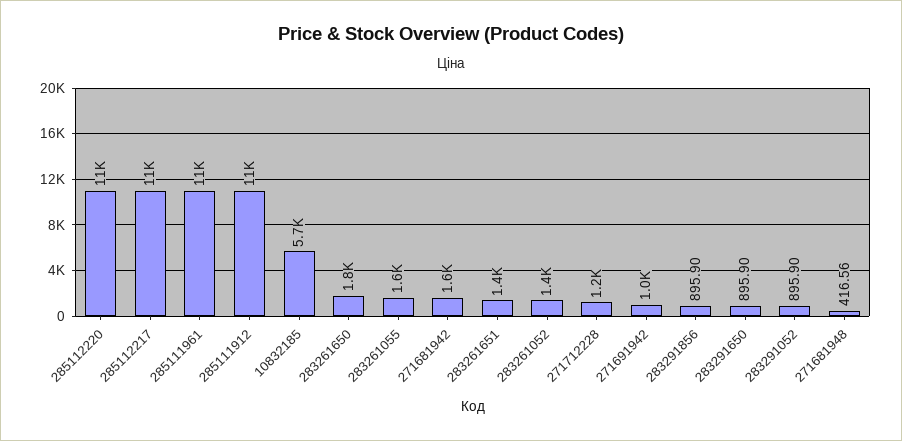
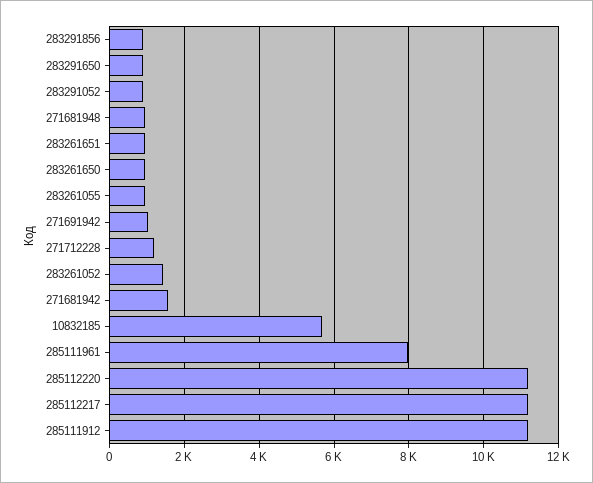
  {
    "285112220": 11000,
    "285112217": 11000,
-   "285111961": 11000,
+   "285111961": 8000,
    "285111912": 11000,
    "10832185": 5700,
-   "283261650": 1800,
+   "283261650": 1000,
-   "283261055": 1600,
+   "283261055": 1000,
    "271681942": 1600,
-   "283261651": 1400,
+   "283261651": 1000,
    "283261052": 1400,
    "271712228": 1200,
    "271691942": 1000,
    "283291856": 895.9,
    "283291650": 895.9,
    "283291052": 895.9,
-   "271681948": 416.56
+   "271681948": 1000
  }

